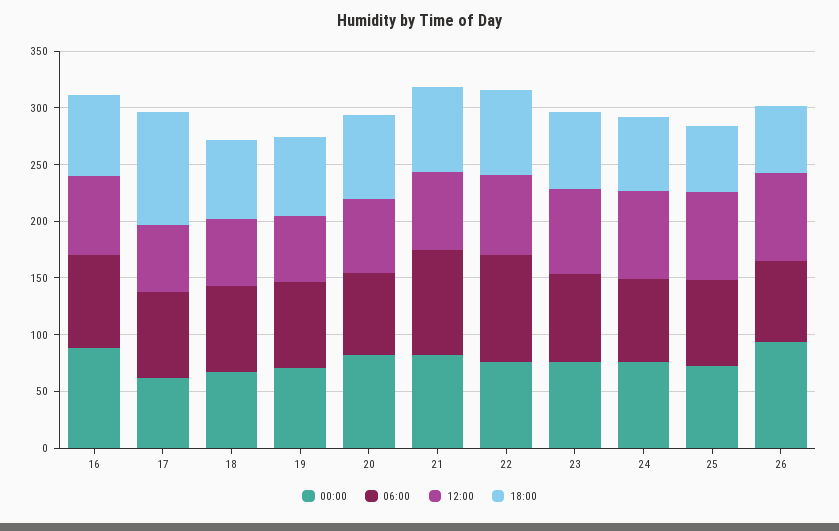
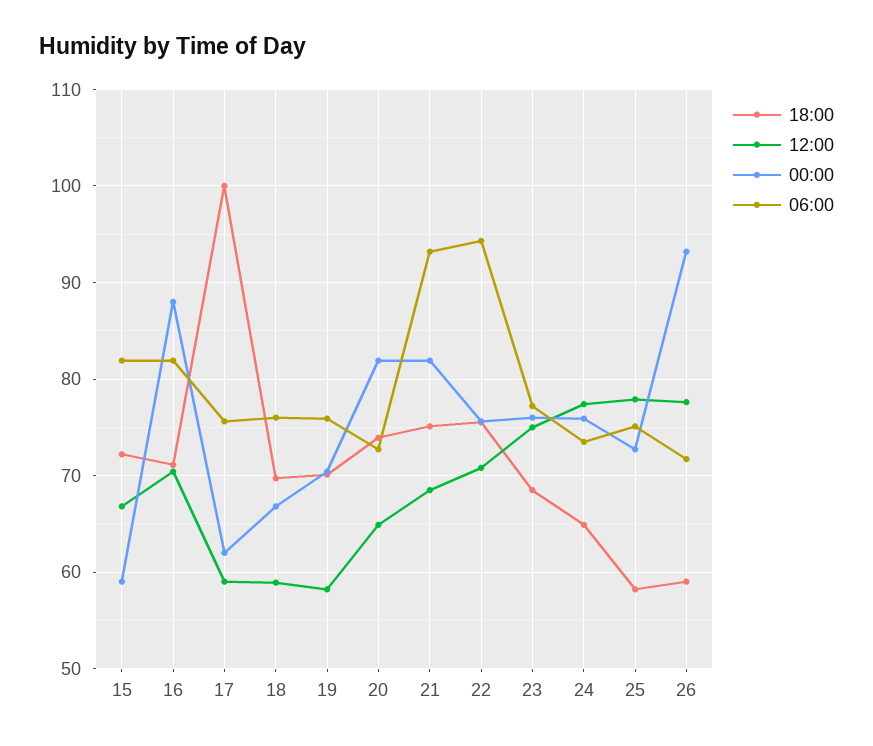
  {
    "00:00": {
      "16": 88,
      "17": 62,
      "18": 67,
      "19": 70,
      "20": 82,
      "21": 82,
      "22": 76,
      "23": 76,
      "24": 76,
      "25": 73,
-     "26": 93
+     "26": 93,
+     "15": 59
    },
    "06:00": {
      "16": 82,
      "17": 76,
      "18": 76,
      "19": 76,
      "20": 73,
      "21": 93,
      "22": 94,
      "23": 77,
      "24": 74,
      "25": 75,
-     "26": 72
+     "26": 72,
+     "15": 82
    },
    "12:00": {
      "16": 70,
      "17": 59,
      "18": 59,
      "19": 58,
      "20": 65,
      "21": 69,
      "22": 71,
      "23": 75,
      "24": 77,
      "25": 78,
-     "26": 78
+     "26": 78,
+     "15": 67
    },
    "18:00": {
      "16": 71,
      "17": 100,
      "18": 70,
      "19": 70,
      "20": 74,
      "21": 75,
      "22": 76,
      "23": 69,
      "24": 65,
      "25": 58,
-     "26": 59
+     "26": 59,
+     "15": 72
    }
  }

